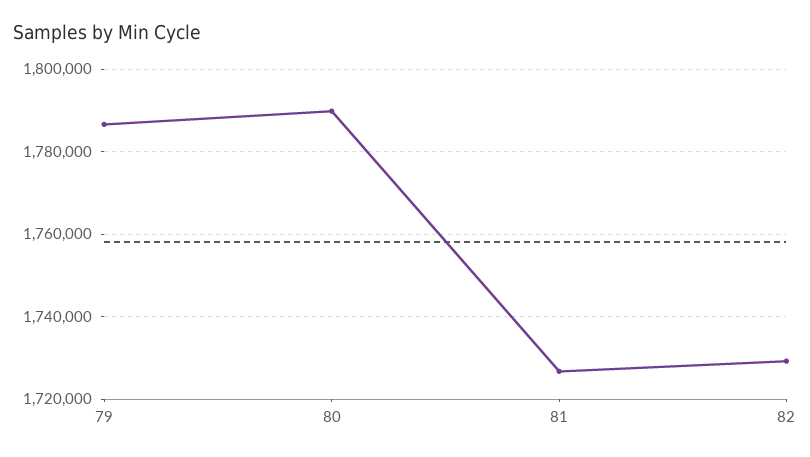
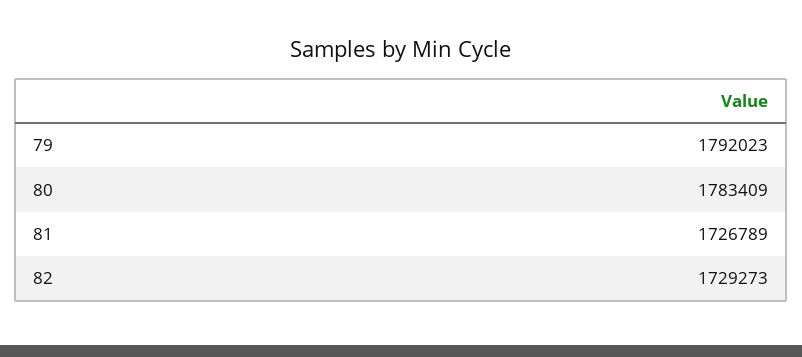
  {
-   "79": 1786000,
+   "79": 1792023,
-   "80": 1790000,
+   "80": 1783409,
    "81": 1726789,
    "82": 1729273
  }

